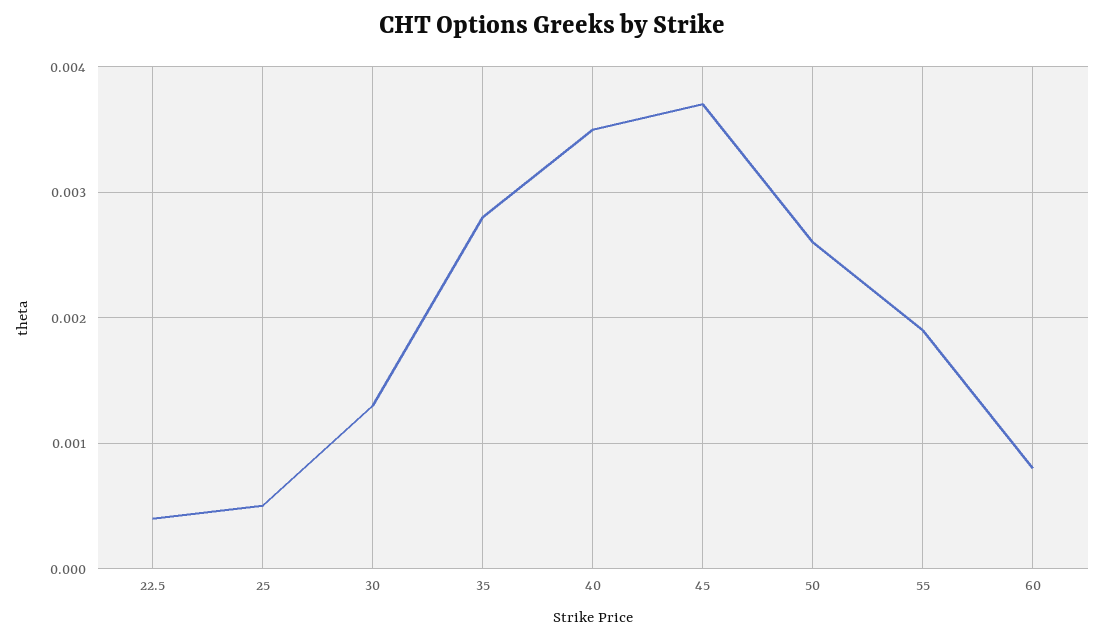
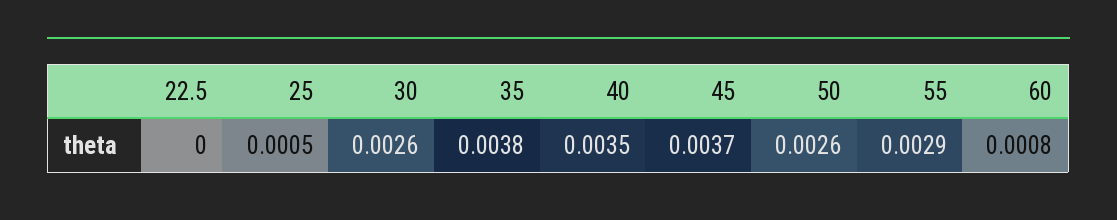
  {
-   "22.5": 0.0004,
+   "22.5": 0,
    "25": 0.0005,
-   "30": 0.0013,
+   "30": 0.0026,
-   "35": 0.0028,
+   "35": 0.0038,
    "40": 0.0035,
    "45": 0.0037,
    "50": 0.0026,
-   "55": 0.0019,
+   "55": 0.0029,
    "60": 0.0008
  }

